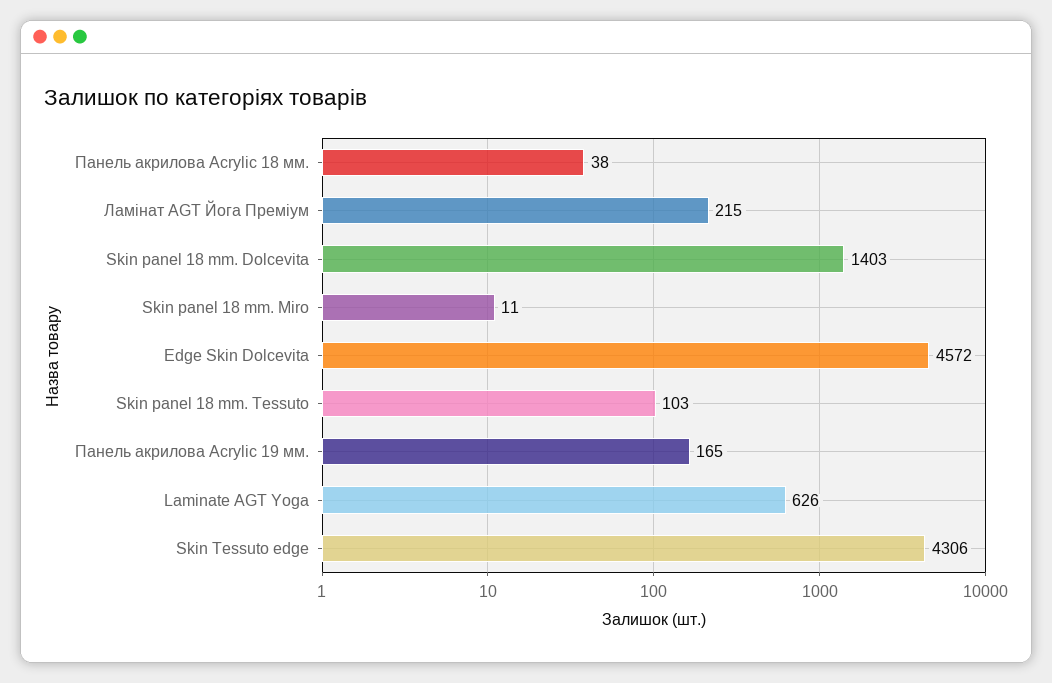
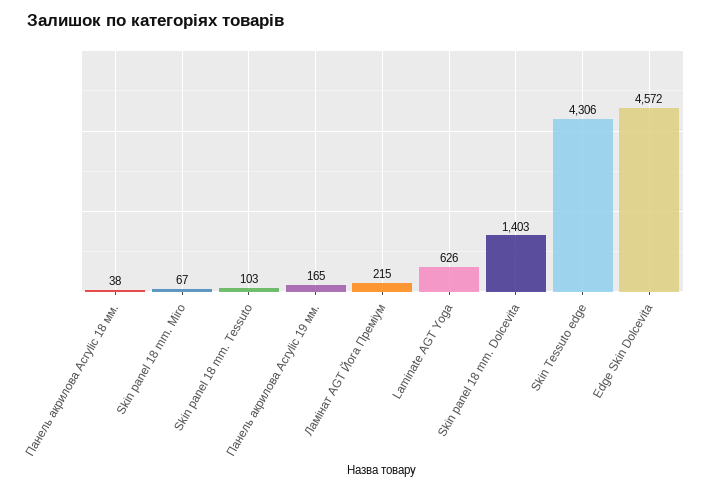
  {
    "Панель акрилова Acrylic 18 мм.": 38,
    "Ламінат AGT Йога Преміум": 215,
    "Skin panel 18 mm. Dolcevita": 1403,
-   "Skin panel 18 mm. Miro": 11,
+   "Skin panel 18 mm. Miro": 67,
    "Edge Skin Dolcevita": 4572,
    "Skin panel 18 mm. Tessuto": 103,
    "Панель акрилова Acrylic 19 мм.": 165,
    "Laminate AGT Yoga": 626,
    "Skin Tessuto edge": 4306
  }

